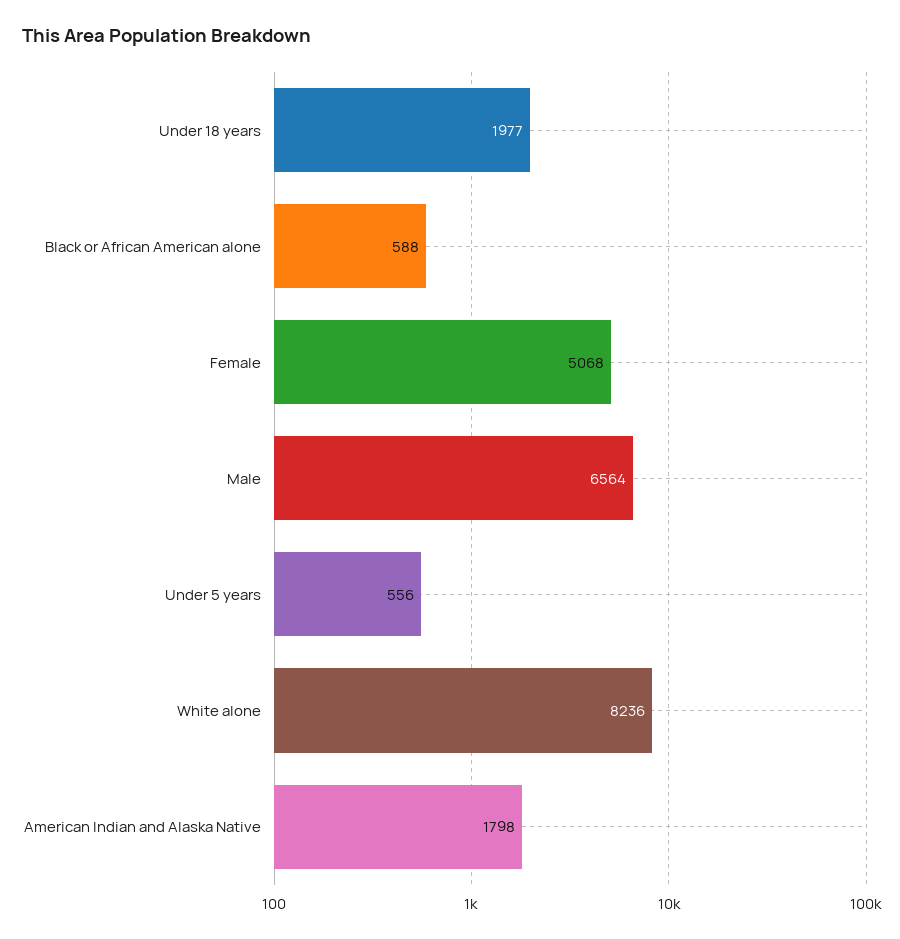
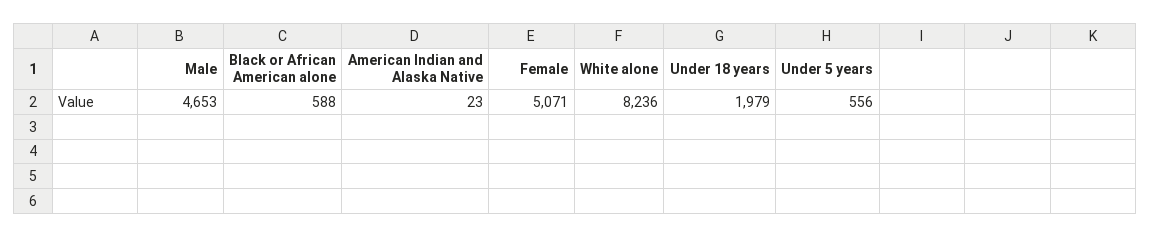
  {
-   "Under 18 years": 1977,
+   "Under 18 years": 1979,
    "Black or African American alone": 588,
-   "Female": 5068,
+   "Female": 5071,
-   "Male": 6564,
+   "Male": 4653,
    "Under 5 years": 556,
    "White alone": 8236,
-   "American Indian and Alaska Native": 1798
+   "American Indian and Alaska Native": 23
  }

